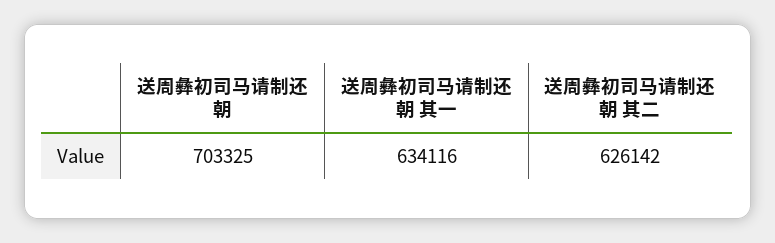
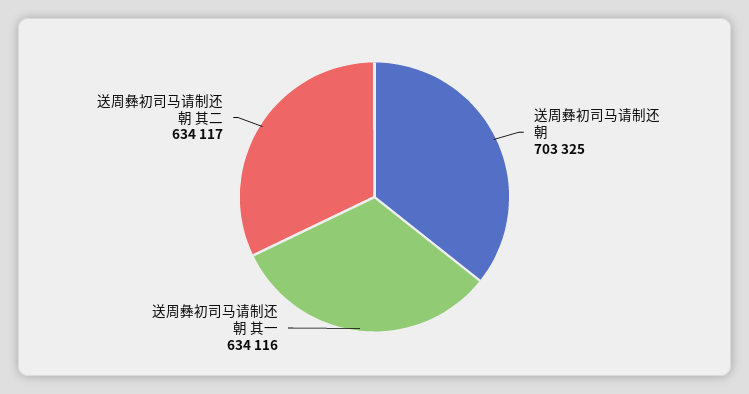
  {
    "送周彝初司马请制还朝": 703325,
    "送周彝初司马请制还朝 其一": 634116,
-   "送周彝初司马请制还朝 其二": 626142
+   "送周彝初司马请制还朝 其二": 634117
  }

